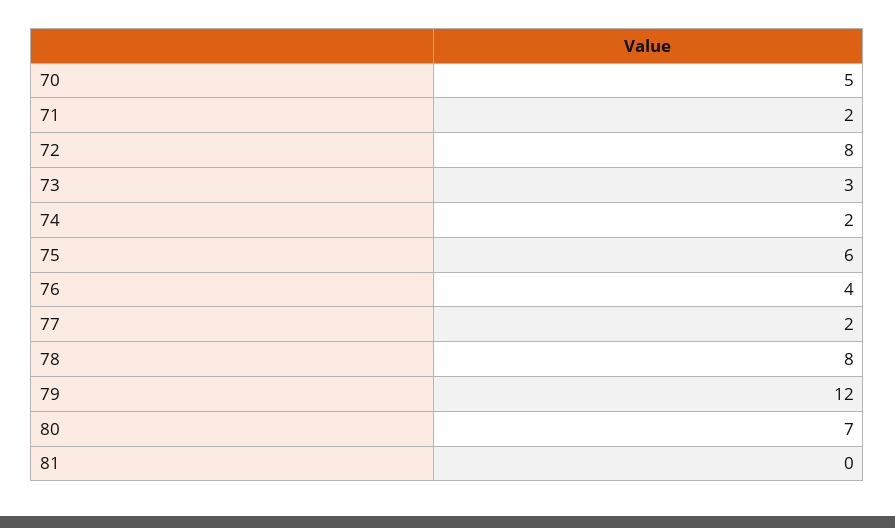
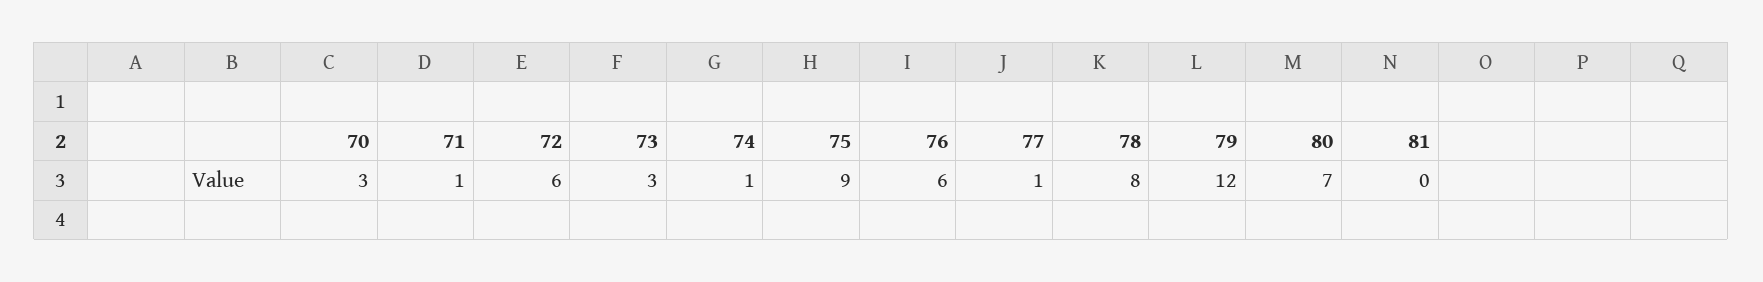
  {
-   "70": 5,
+   "70": 3,
-   "71": 2,
+   "71": 1,
-   "72": 8,
+   "72": 6,
    "73": 3,
-   "74": 2,
+   "74": 1,
-   "75": 6,
+   "75": 9,
-   "76": 4,
+   "76": 6,
-   "77": 2,
+   "77": 1,
    "78": 8,
    "79": 12,
    "80": 7,
    "81": 0
  }

